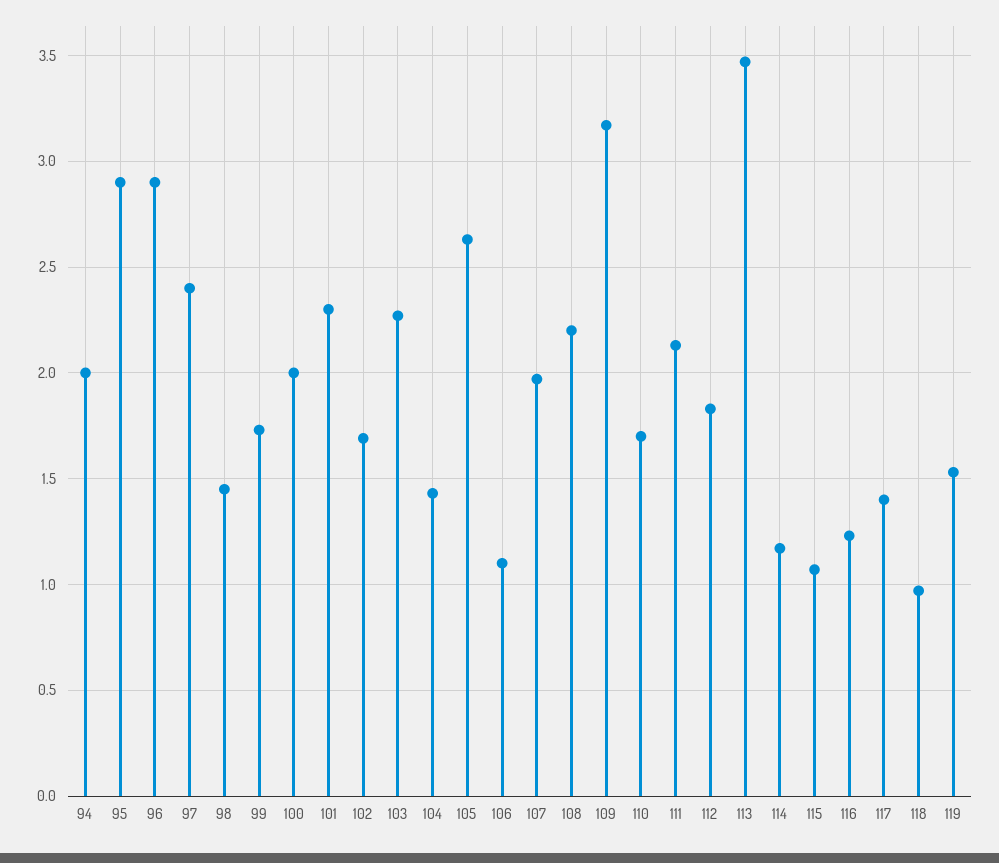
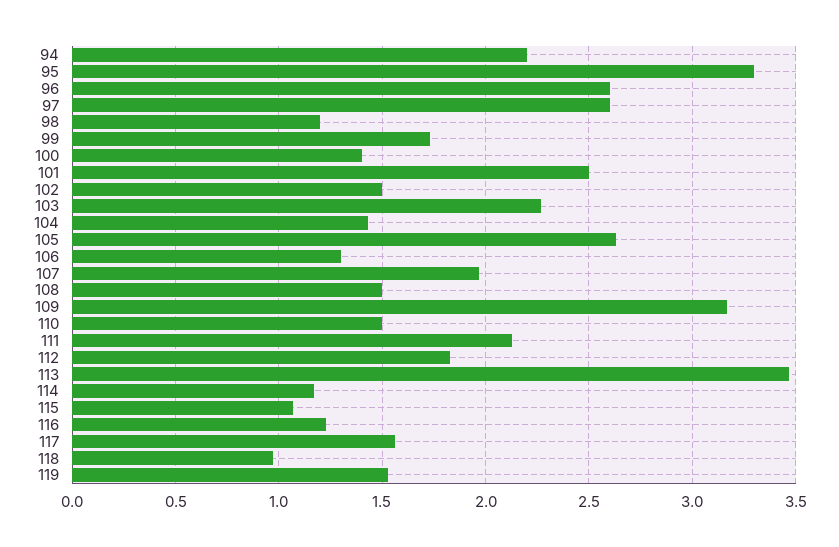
  {
-   "94": 2,
+   "94": 2.2,
-   "95": 2.9,
+   "95": 3.3,
-   "96": 2.9,
+   "96": 2.6,
-   "97": 2.4,
+   "97": 2.6,
-   "98": 1.45,
+   "98": 1.2,
    "99": 1.75,
-   "100": 2,
+   "100": 1.4,
-   "101": 2.3,
+   "101": 2.5,
-   "102": 1.7,
+   "102": 1.5,
    "103": 2.25,
    "104": 1.45,
    "105": 2.65,
-   "106": 1.1,
+   "106": 1.3,
    "107": 1.95,
-   "108": 2.2,
+   "108": 1.5,
    "109": 3.15,
-   "110": 1.7,
+   "110": 1.5,
    "111": 2.15,
    "112": 1.85,
    "113": 3.45,
    "114": 1.15,
    "115": 1.05,
    "116": 1.25,
-   "117": 1.4,
+   "117": 1.55,
    "118": 0.95,
    "119": 1.55
  }

